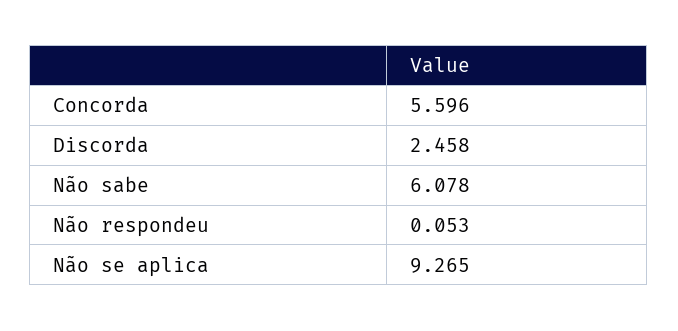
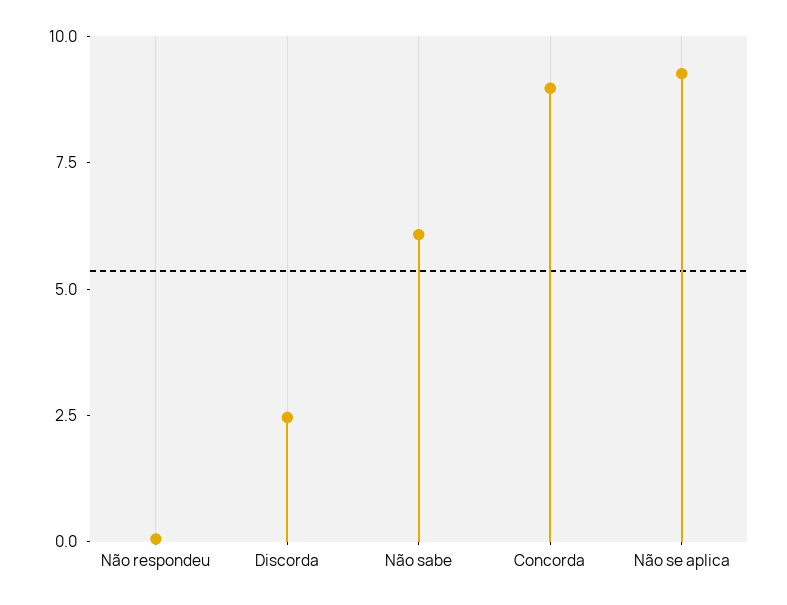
  {
-   "Concorda": 5.596,
+   "Concorda": 9,
    "Discorda": 2.458,
    "Não sabe": 6.078,
    "Não respondeu": 0.053,
    "Não se aplica": 9.265
  }

